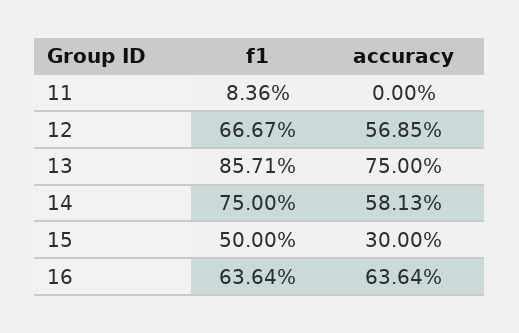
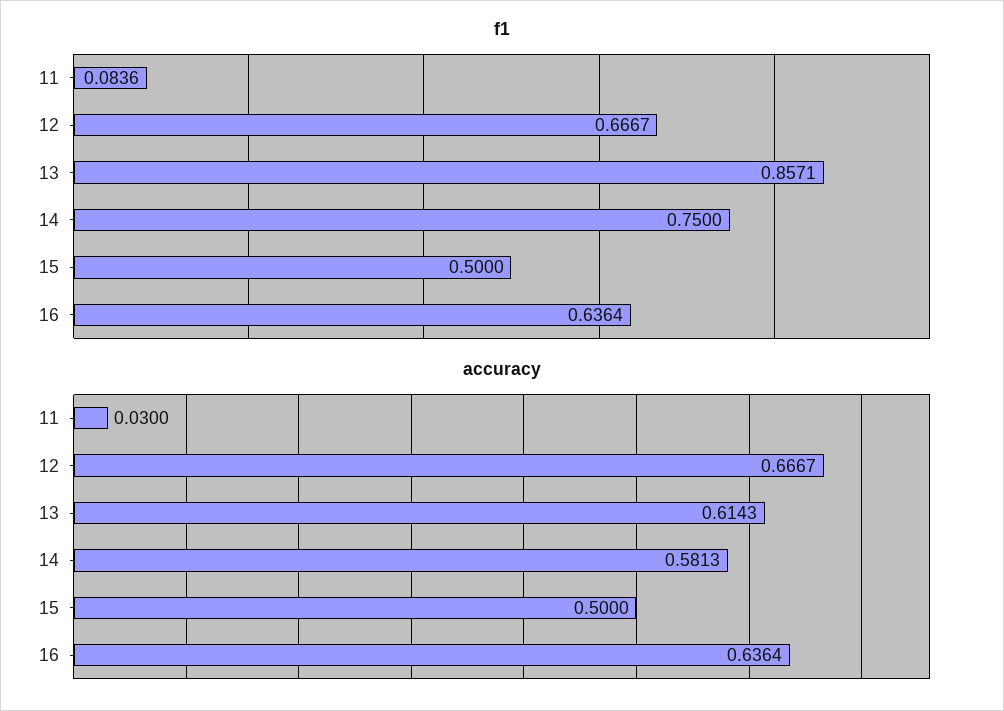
  {
    "f1": {
      "11": 0.0836,
      "12": 0.6667,
      "13": 0.8571,
      "14": 0.75,
      "15": 0.5,
      "16": 0.6364
    },
    "accuracy": {
-     "11": 0,
+     "11": 0.03,
-     "12": 0.5685,
+     "12": 0.6667,
-     "13": 0.75,
+     "13": 0.6143,
      "14": 0.5813,
-     "15": 0.3,
+     "15": 0.5,
      "16": 0.6364
    }
  }

